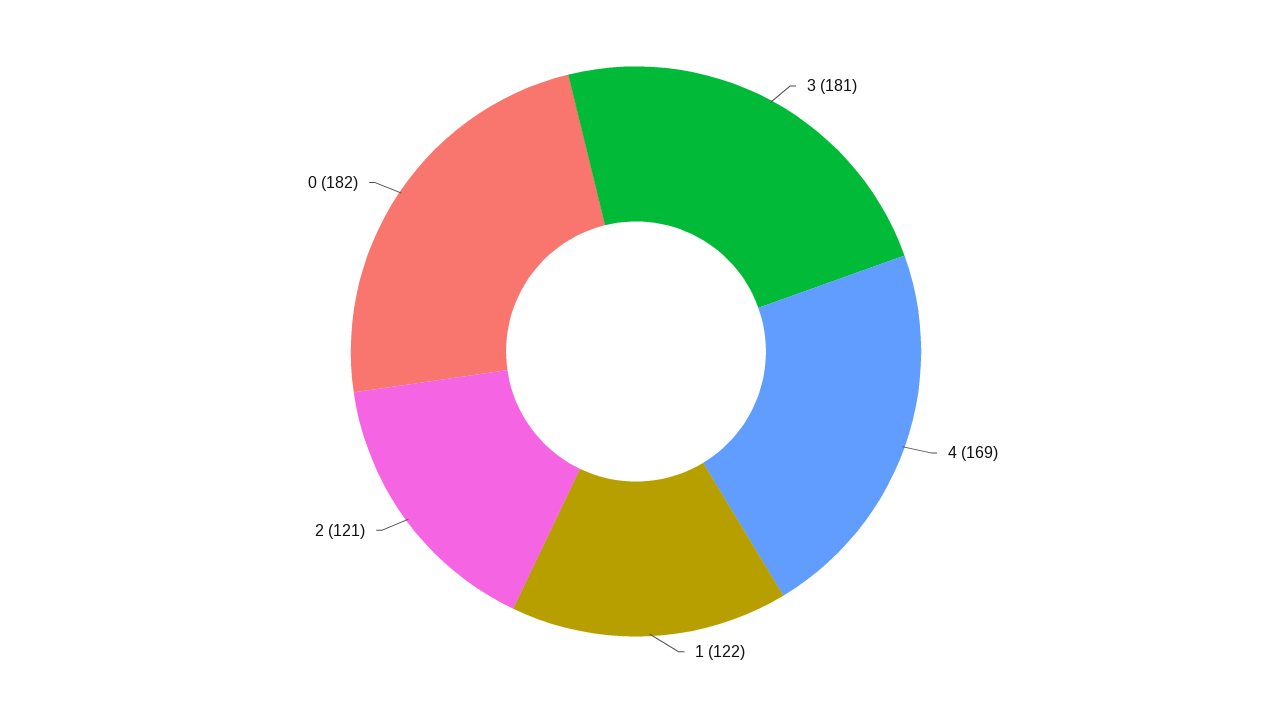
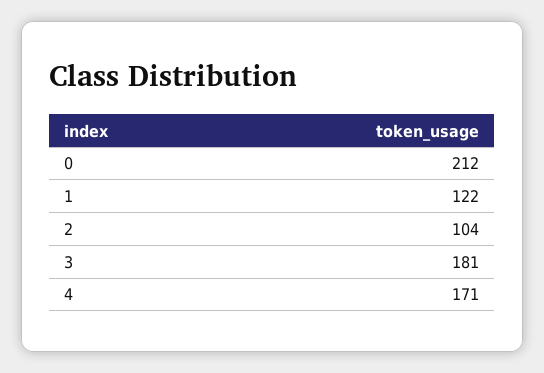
  {
    "3": 181,
-   "4": 169,
+   "4": 171,
    "1": 122,
-   "2": 121,
+   "2": 104,
-   "0": 182
+   "0": 212
  }

